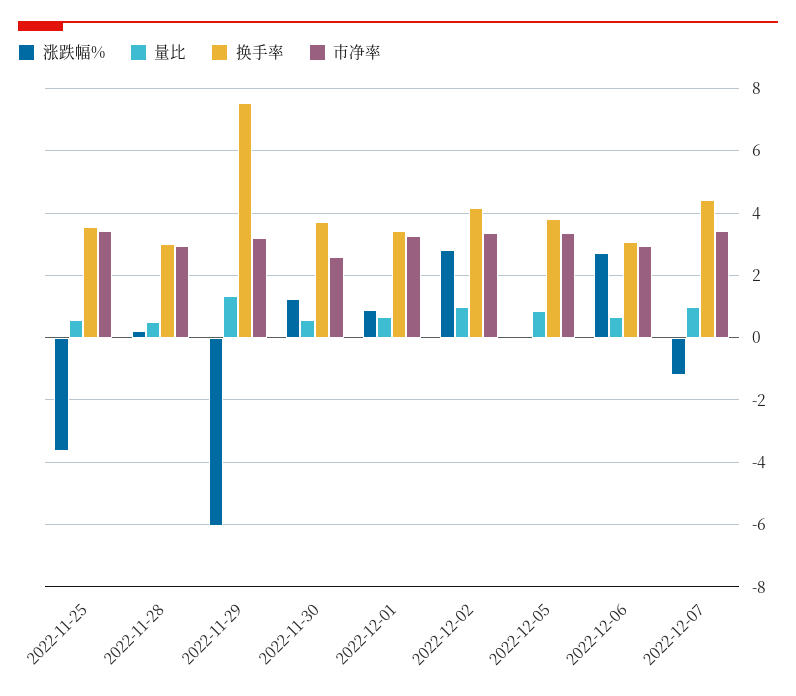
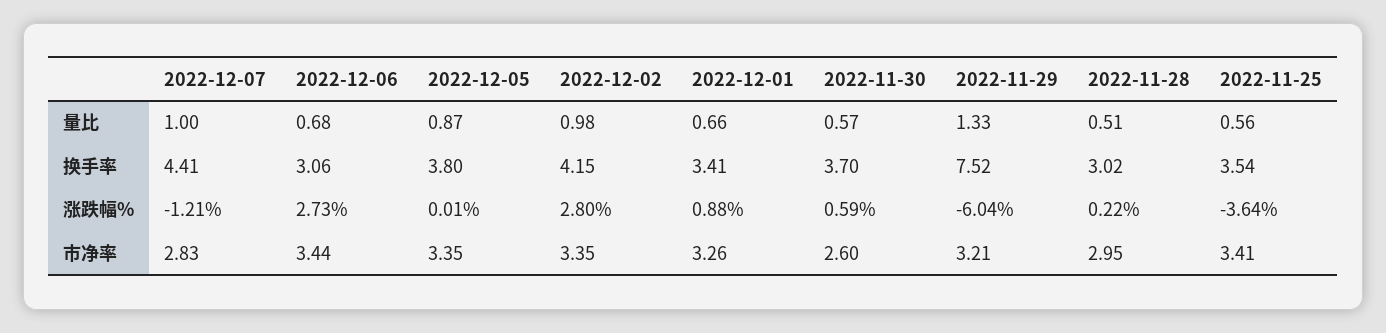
  {
    "涨跌幅%": {
      "2022-11-25": -3.64,
      "2022-11-28": 0.22,
      "2022-11-29": -6.04,
-     "2022-11-30": 1.2,
+     "2022-11-30": 0.59,
      "2022-12-01": 0.88,
      "2022-12-02": 2.8,
      "2022-12-05": 0.01,
      "2022-12-06": 2.73,
      "2022-12-07": -1.21
    },
    "量比": {
      "2022-11-25": 0.56,
      "2022-11-28": 0.51,
      "2022-11-29": 1.33,
      "2022-11-30": 0.57,
      "2022-12-01": 0.66,
      "2022-12-02": 0.98,
      "2022-12-05": 0.87,
      "2022-12-06": 0.68,
      "2022-12-07": 1
    },
    "换手率": {
      "2022-11-25": 3.54,
      "2022-11-28": 3.02,
      "2022-11-29": 7.52,
      "2022-11-30": 3.7,
      "2022-12-01": 3.41,
      "2022-12-02": 4.15,
      "2022-12-05": 3.8,
      "2022-12-06": 3.06,
      "2022-12-07": 4.41
    },
    "市净率": {
      "2022-11-25": 3.41,
      "2022-11-28": 2.95,
      "2022-11-29": 3.21,
      "2022-11-30": 2.6,
      "2022-12-01": 3.26,
      "2022-12-02": 3.35,
      "2022-12-05": 3.35,
-     "2022-12-06": 3,
+     "2022-12-06": 3.44,
-     "2022-12-07": 3.4
+     "2022-12-07": 2.83
    }
  }

